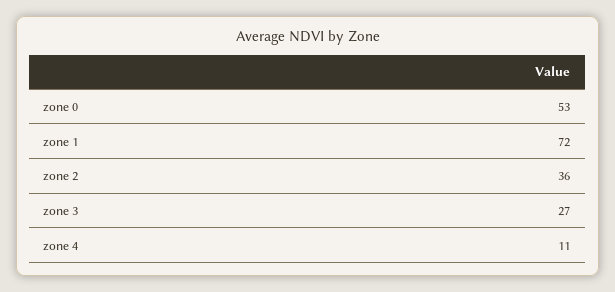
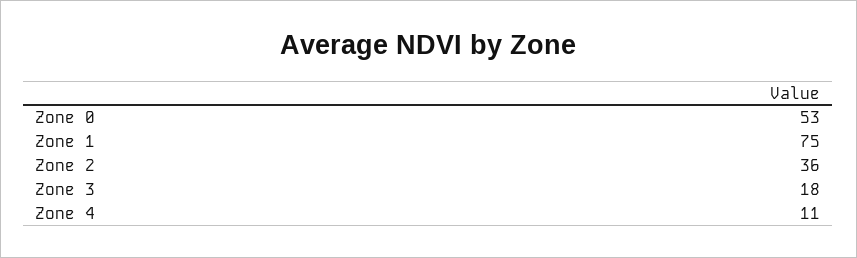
  {
    "zone 0": 53,
-   "zone 1": 72,
+   "zone 1": 75,
    "zone 2": 36,
-   "zone 3": 27,
+   "zone 3": 18,
    "zone 4": 11
  }

